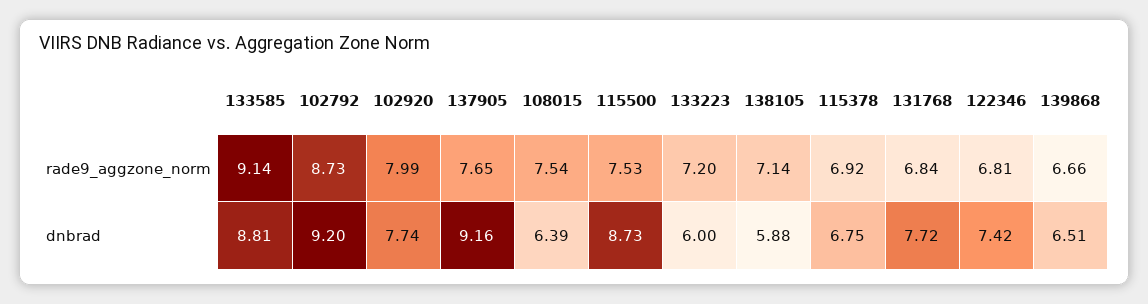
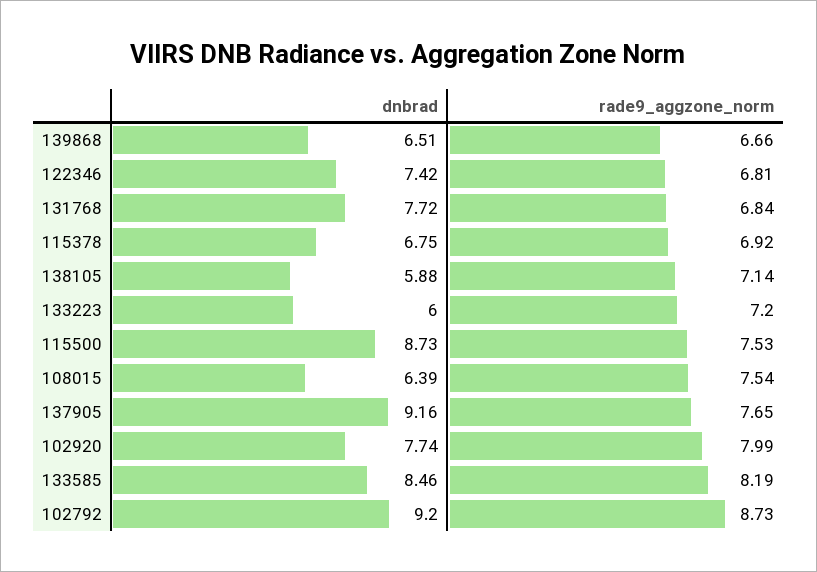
  {
    "133585": {
-     "rade9_aggzone_norm": 9.14,
+     "rade9_aggzone_norm": 8.19,
-     "dnbrad": 8.81
+     "dnbrad": 8.46
    },
    "102792": {
      "rade9_aggzone_norm": 8.73,
      "dnbrad": 9.2
    },
    "102920": {
      "rade9_aggzone_norm": 7.99,
      "dnbrad": 7.74
    },
    "137905": {
      "rade9_aggzone_norm": 7.65,
      "dnbrad": 9.16
    },
    "108015": {
      "rade9_aggzone_norm": 7.54,
      "dnbrad": 6.39
    },
    "115500": {
      "rade9_aggzone_norm": 7.53,
      "dnbrad": 8.73
    },
    "133223": {
      "rade9_aggzone_norm": 7.2,
      "dnbrad": 6
    },
    "138105": {
      "rade9_aggzone_norm": 7.14,
      "dnbrad": 5.88
    },
    "115378": {
      "rade9_aggzone_norm": 6.92,
      "dnbrad": 6.75
    },
    "131768": {
      "rade9_aggzone_norm": 6.84,
      "dnbrad": 7.72
    },
    "122346": {
      "rade9_aggzone_norm": 6.81,
      "dnbrad": 7.42
    },
    "139868": {
      "rade9_aggzone_norm": 6.66,
      "dnbrad": 6.51
    }
  }

